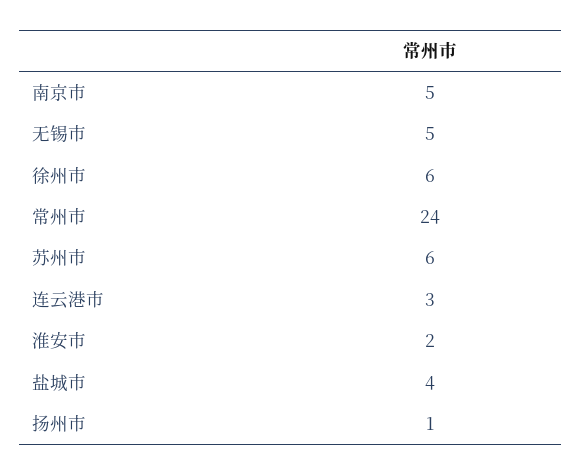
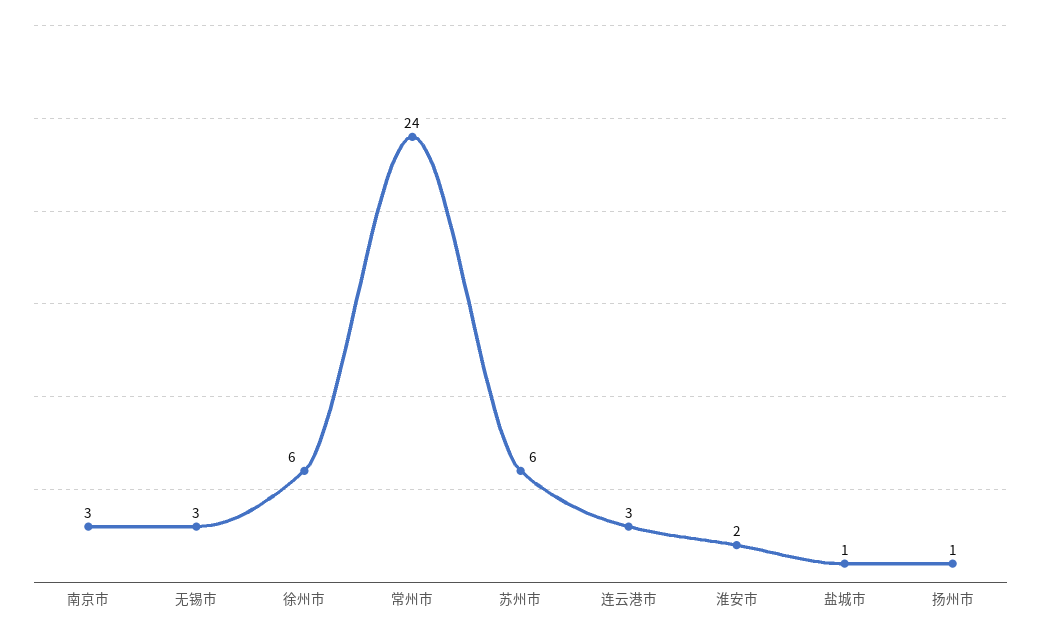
  {
-   "南京市": 5,
+   "南京市": 3,
-   "无锡市": 5,
+   "无锡市": 3,
    "徐州市": 6,
    "常州市": 24,
    "苏州市": 6,
    "连云港市": 3,
    "淮安市": 2,
-   "盐城市": 4,
+   "盐城市": 1,
    "扬州市": 1
  }

